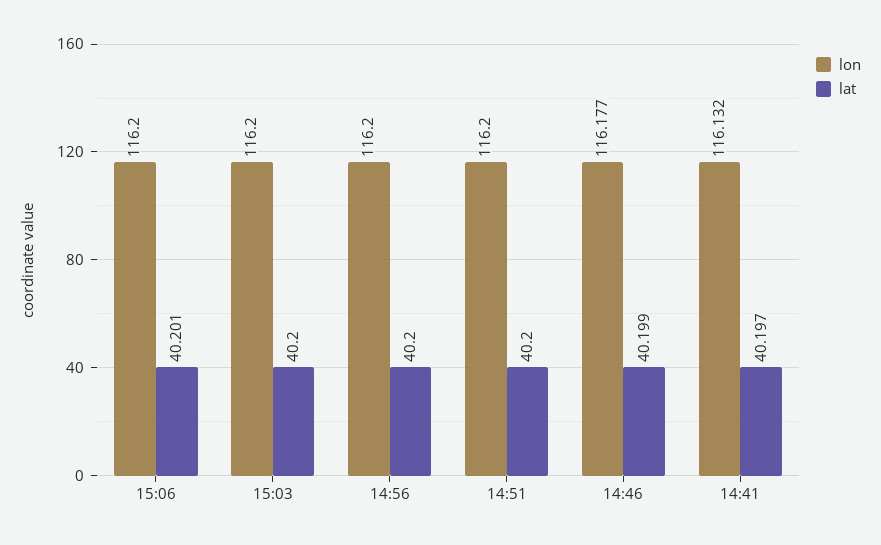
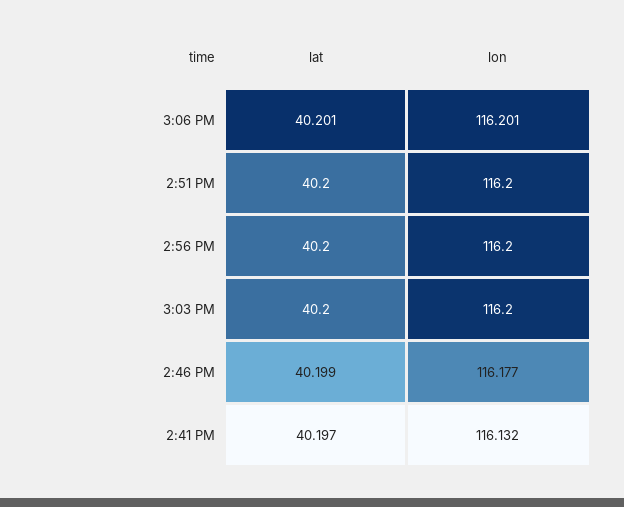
  {
    "lon": {
-     "15:06": 116.2,
+     "15:06": 116.201,
      "15:03": 116.2,
      "14:56": 116.2,
      "14:51": 116.2,
      "14:46": 116.177,
      "14:41": 116.132
    },
    "lat": {
      "15:06": 40.201,
      "15:03": 40.2,
      "14:56": 40.2,
      "14:51": 40.2,
      "14:46": 40.199,
      "14:41": 40.197
    }
  }

